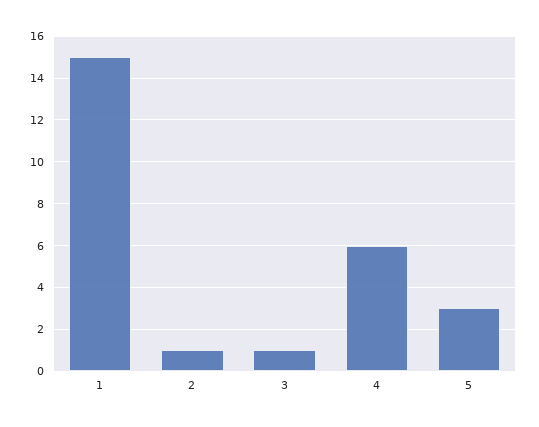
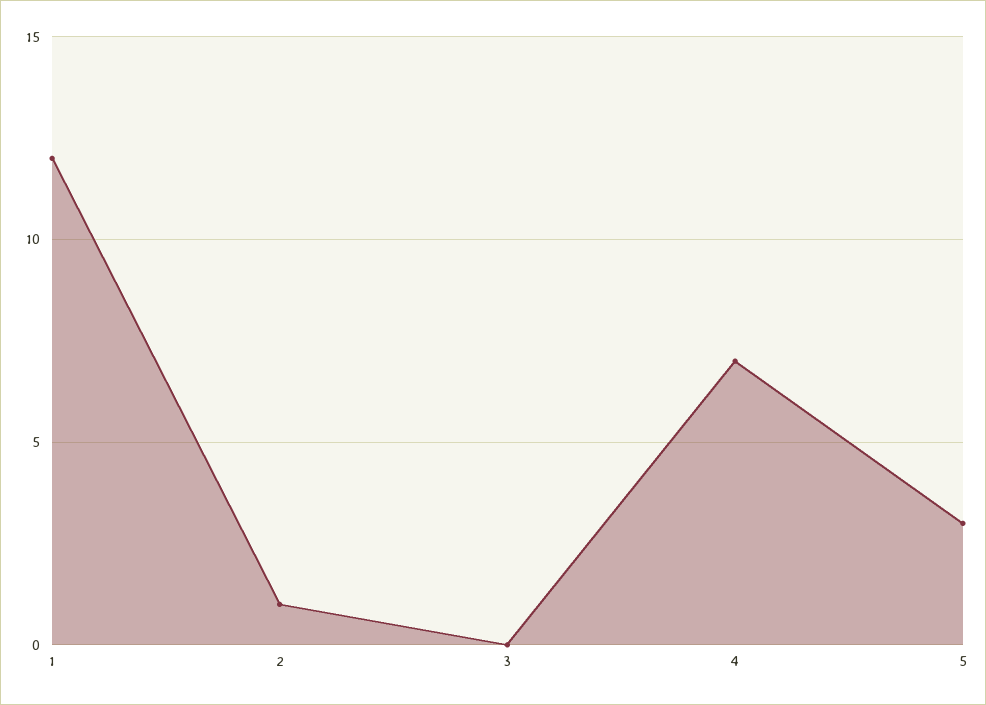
  {
-   "1": 15,
+   "1": 12,
    "2": 1,
-   "3": 1,
+   "3": 0,
-   "4": 6,
+   "4": 7,
    "5": 3
  }

